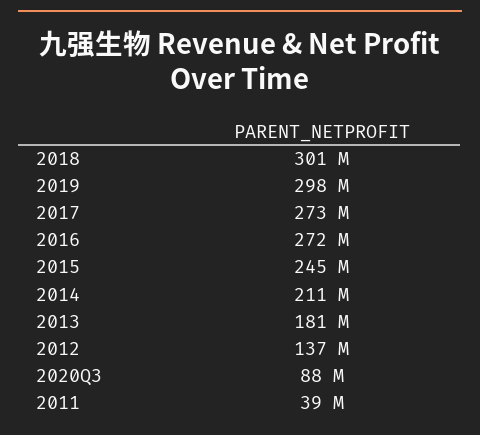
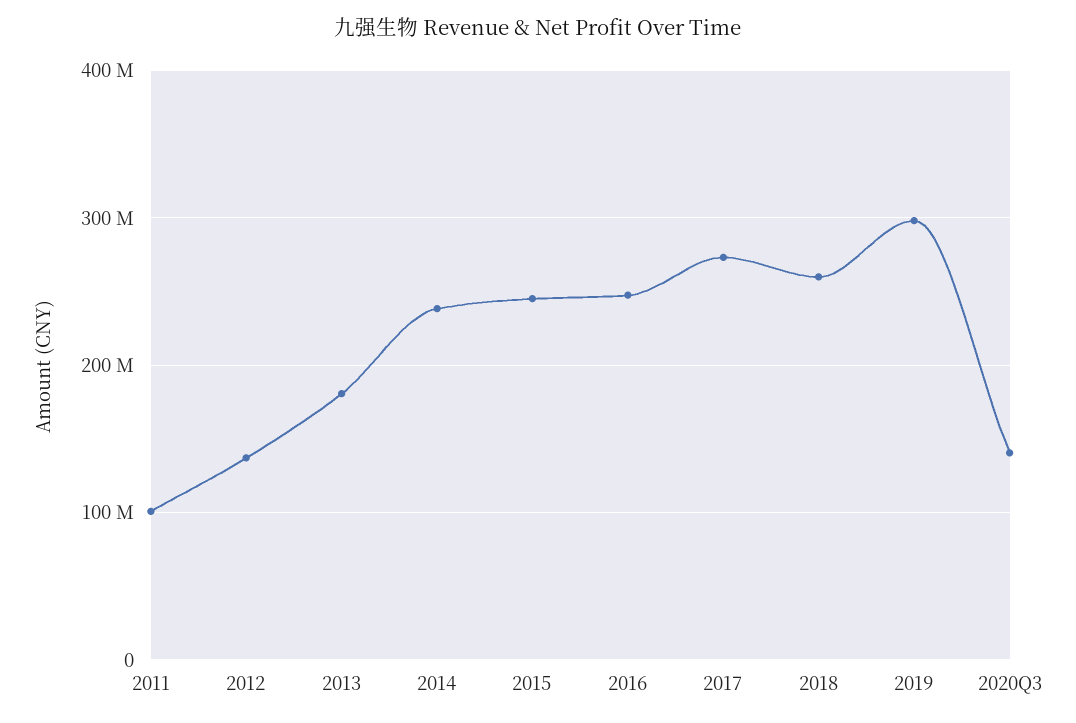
  {
-   "2018": 301000000,
+   "2018": 260000000,
    "2019": 298000000,
    "2017": 273000000,
-   "2016": 272000000,
+   "2016": 250000000,
    "2015": 245000000,
-   "2014": 211000000,
+   "2014": 240000000,
    "2013": 181000000,
    "2012": 137000000,
-   "2020Q3": 88000000,
+   "2020Q3": 140000000,
-   "2011": 39000000
+   "2011": 100000000
  }

